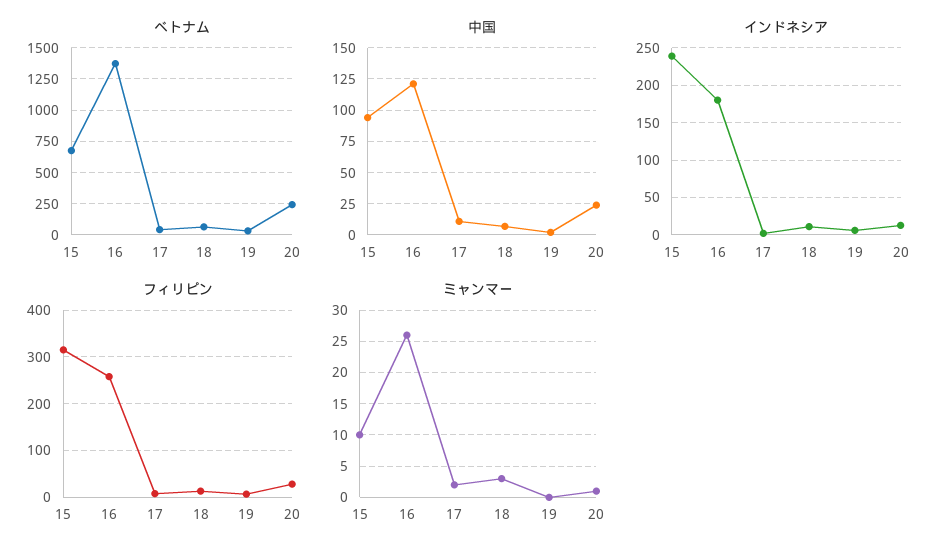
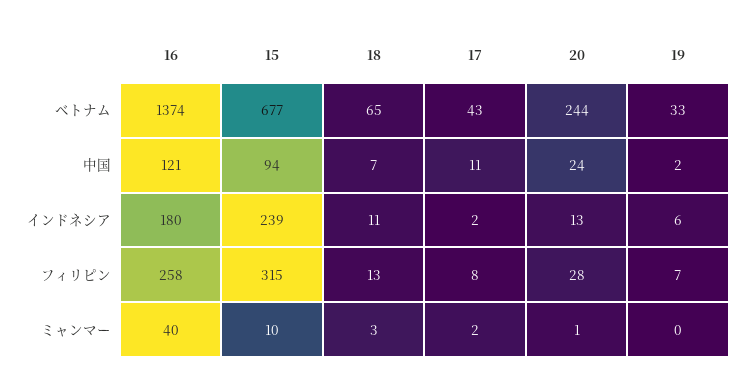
  {
    "ベトナム": {
      "15": 677,
      "16": 1374,
      "17": 43,
      "18": 65,
      "19": 33,
      "20": 244
    },
    "中国": {
      "15": 94,
      "16": 121,
      "17": 11,
      "18": 7,
      "19": 2,
      "20": 24
    },
    "インドネシア": {
      "15": 239,
      "16": 180,
      "17": 2,
      "18": 11,
      "19": 6,
      "20": 13
    },
    "フィリピン": {
      "15": 315,
      "16": 258,
      "17": 8,
      "18": 13,
      "19": 7,
      "20": 28
    },
    "ミャンマー": {
      "15": 10,
-     "16": 26,
+     "16": 40,
      "17": 2,
      "18": 3,
      "19": 0,
      "20": 1
    }
  }

